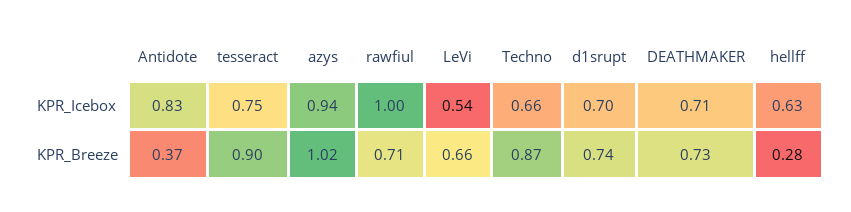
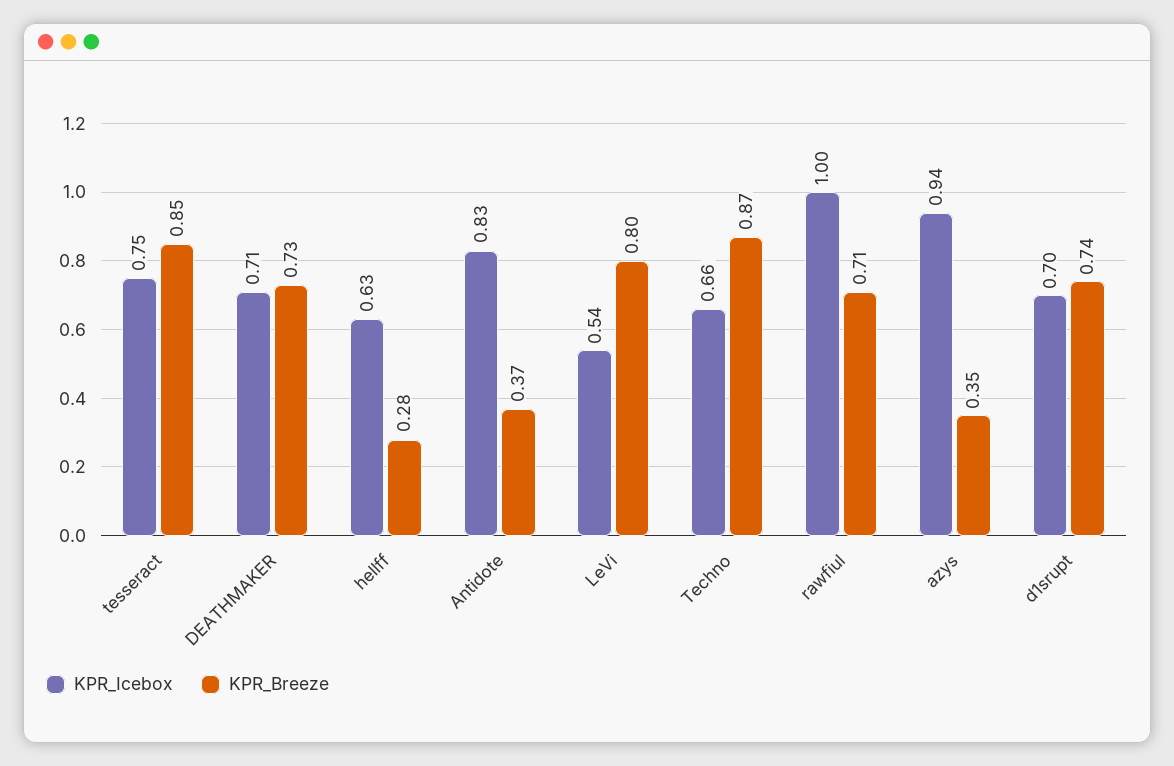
  {
    "KPR_Icebox": {
      "Antidote": 0.83,
      "tesseract": 0.75,
      "azys": 0.94,
      "rawfiul": 1,
      "LeVi": 0.54,
      "Techno": 0.66,
      "d1srupt": 0.7,
      "DEATHMAKER": 0.71,
      "hellff": 0.63
    },
    "KPR_Breeze": {
      "Antidote": 0.37,
-     "tesseract": 0.9,
+     "tesseract": 0.85,
-     "azys": 1.02,
+     "azys": 0.35,
      "rawfiul": 0.71,
-     "LeVi": 0.66,
+     "LeVi": 0.8,
      "Techno": 0.87,
      "d1srupt": 0.74,
      "DEATHMAKER": 0.73,
      "hellff": 0.28
    }
  }

